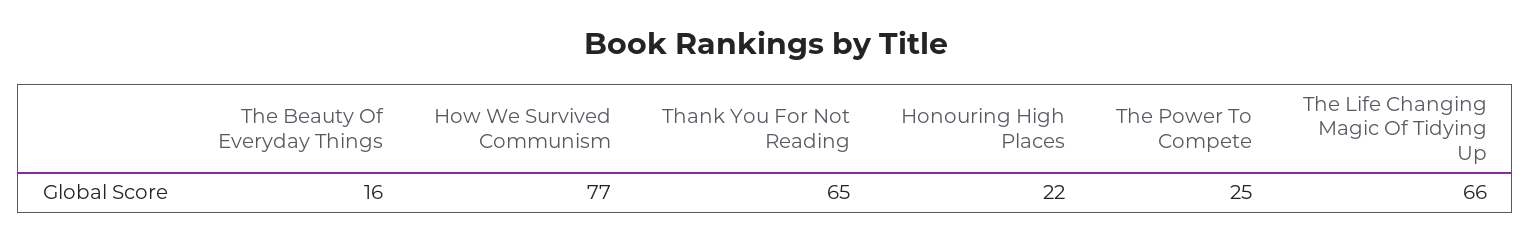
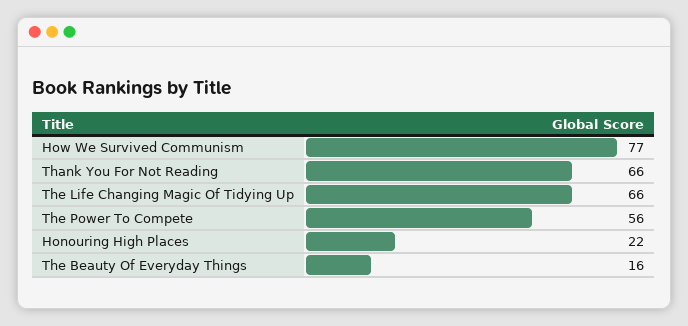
  {
    "The Beauty Of Everyday Things": 16,
    "How We Survived Communism": 77,
-   "Thank You For Not Reading": 65,
+   "Thank You For Not Reading": 66,
    "Honouring High Places": 22,
-   "The Power To Compete": 25,
+   "The Power To Compete": 56,
    "The Life Changing Magic Of Tidying Up": 66
  }

